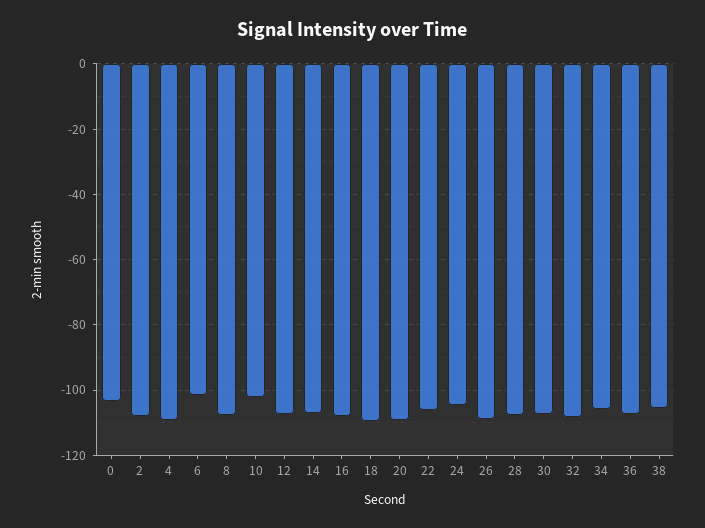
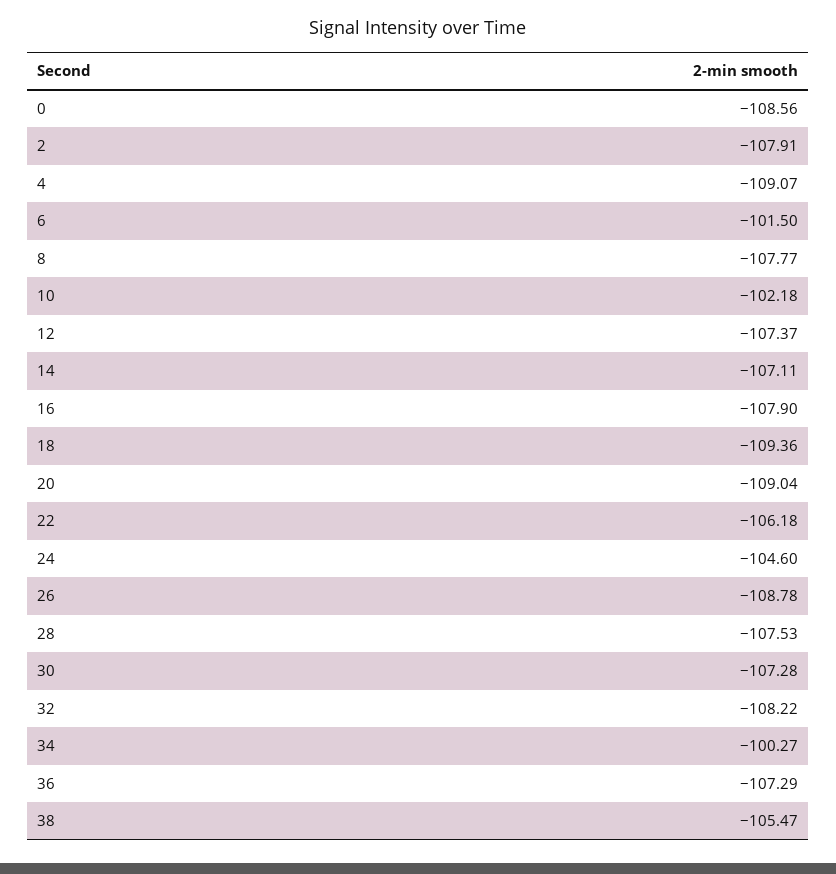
  {
-   "0": -104,
+   "0": -108.56,
    "2": -107.91,
    "4": -109.07,
    "6": -101.5,
    "8": -107.77,
    "10": -102.18,
    "12": -107.37,
    "14": -107.11,
    "16": -107.9,
    "18": -109.36,
    "20": -109.04,
    "22": -106.18,
    "24": -104.6,
    "26": -108.78,
    "28": -107.53,
    "30": -107.28,
    "32": -108.22,
-   "34": -106,
+   "34": -100.27,
    "36": -107.29,
    "38": -105.47
  }

